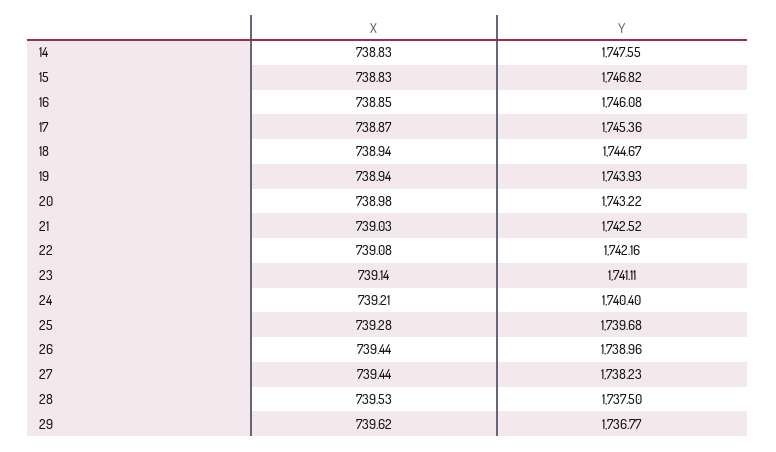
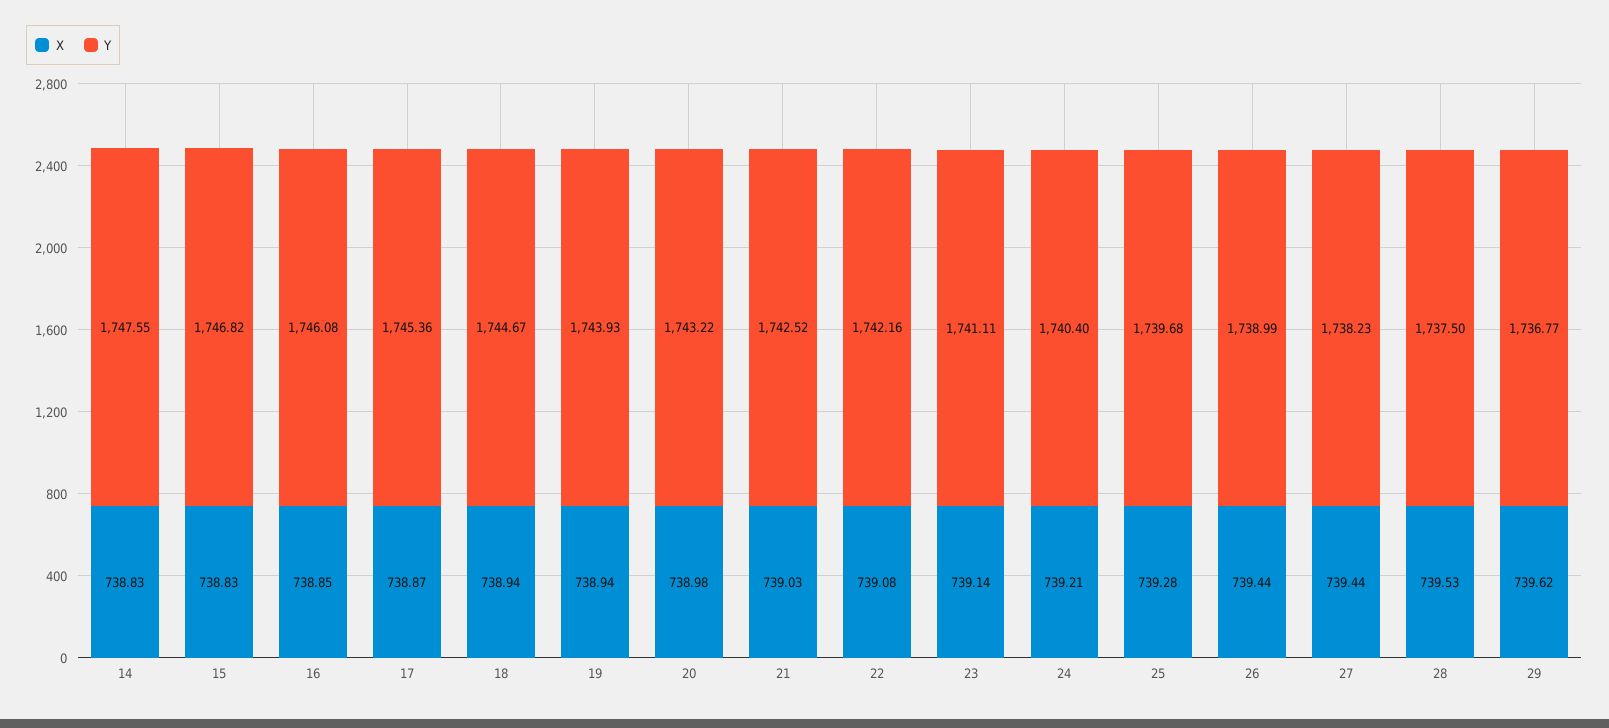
  {
    "X": {
      "14": 738.83,
      "15": 738.83,
      "16": 738.85,
      "17": 738.87,
      "18": 738.94,
      "19": 738.94,
      "20": 738.98,
      "21": 739.03,
      "22": 739.08,
      "23": 739.14,
      "24": 739.21,
      "25": 739.28,
      "26": 739.44,
      "27": 739.44,
      "28": 739.53,
      "29": 739.62
    },
    "Y": {
      "14": 1747.55,
      "15": 1746.82,
      "16": 1746.08,
      "17": 1745.36,
      "18": 1744.67,
      "19": 1743.93,
      "20": 1743.22,
      "21": 1742.52,
      "22": 1742.16,
      "23": 1741.11,
      "24": 1740.4,
      "25": 1739.68,
-     "26": 1738.96,
+     "26": 1738.99,
      "27": 1738.23,
      "28": 1737.5,
      "29": 1736.77
    }
  }

